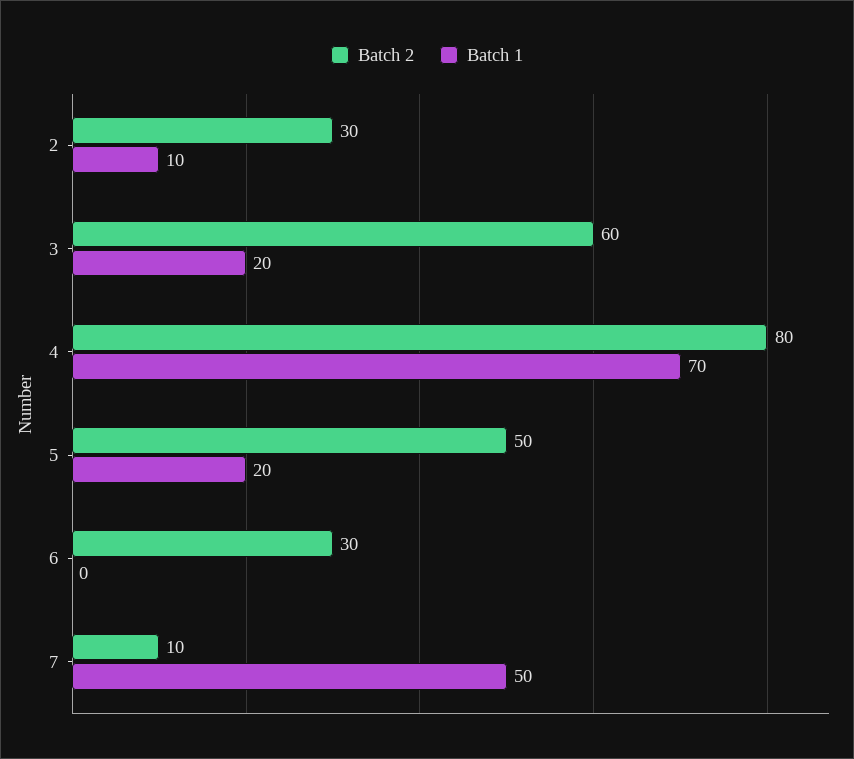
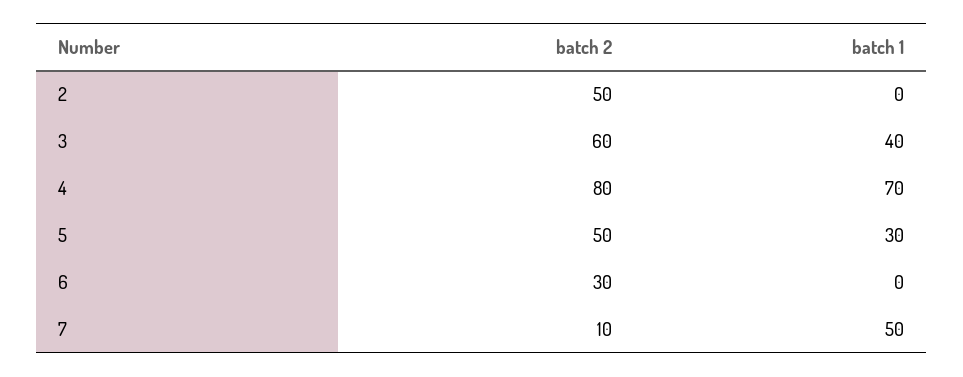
  {
    "Batch 2": {
-     "2": 30,
+     "2": 50,
      "3": 60,
      "4": 80,
      "5": 50,
      "6": 30,
      "7": 10
    },
    "Batch 1": {
-     "2": 10,
+     "2": 0,
-     "3": 20,
+     "3": 40,
      "4": 70,
-     "5": 20,
+     "5": 30,
      "6": 0,
      "7": 50
    }
  }

